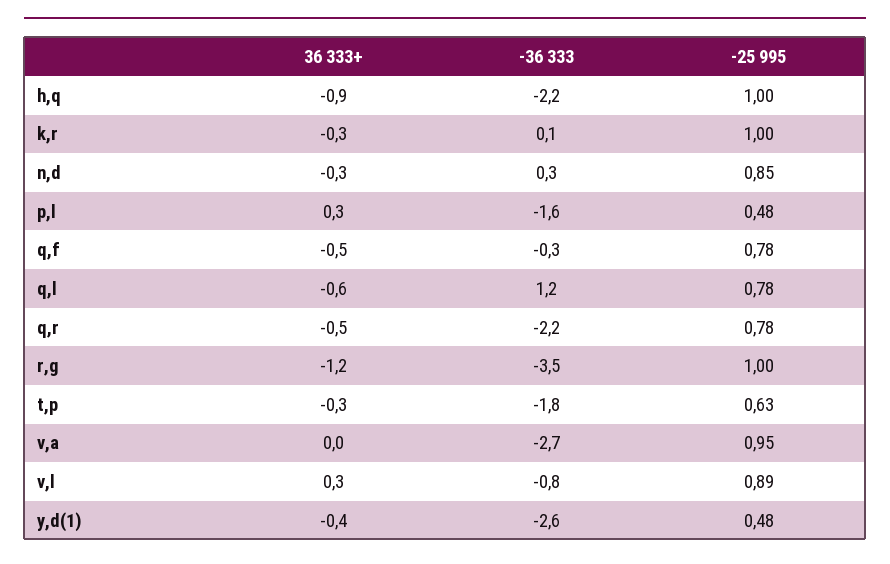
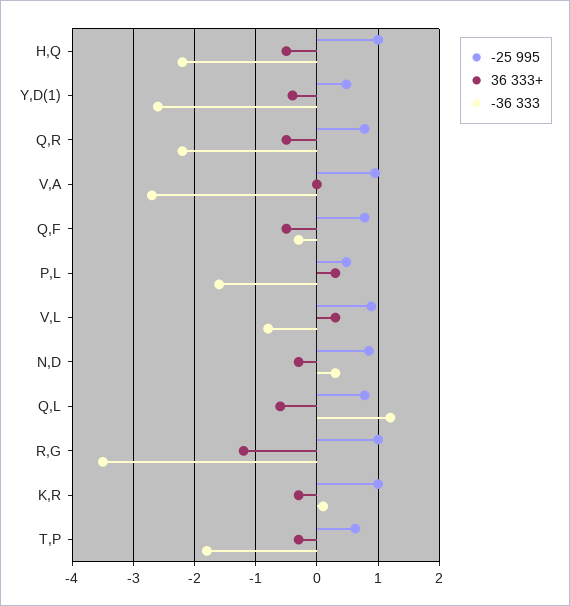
  {
    "36 333+": {
-     "h,q": -0.9,
+     "h,q": -0.5,
      "k,r": -0.3,
      "n,d": -0.3,
      "p,l": 0.3,
      "q,f": -0.5,
      "q,l": -0.6,
      "q,r": -0.5,
      "r,g": -1.2,
      "t,p": -0.3,
      "v,a": 0,
      "v,l": 0.3,
      "y,d(1)": -0.4
    },
    "-36 333": {
      "h,q": -2.2,
      "k,r": 0.1,
      "n,d": 0.3,
      "p,l": -1.6,
      "q,f": -0.3,
      "q,l": 1.2,
      "q,r": -2.2,
      "r,g": -3.5,
      "t,p": -1.8,
      "v,a": -2.7,
      "v,l": -0.8,
      "y,d(1)": -2.6
    },
    "-25 995": {
      "h,q": 1,
      "k,r": 1,
      "n,d": 0.85,
      "p,l": 0.48,
      "q,f": 0.78,
      "q,l": 0.78,
      "q,r": 0.78,
      "r,g": 1,
      "t,p": 0.63,
      "v,a": 0.95,
      "v,l": 0.89,
      "y,d(1)": 0.48
    }
  }

